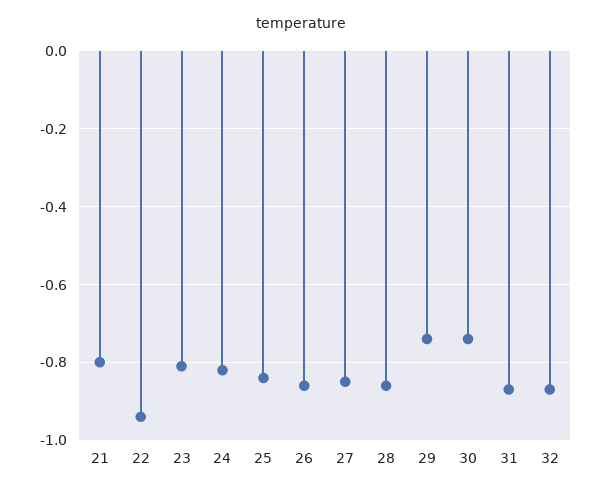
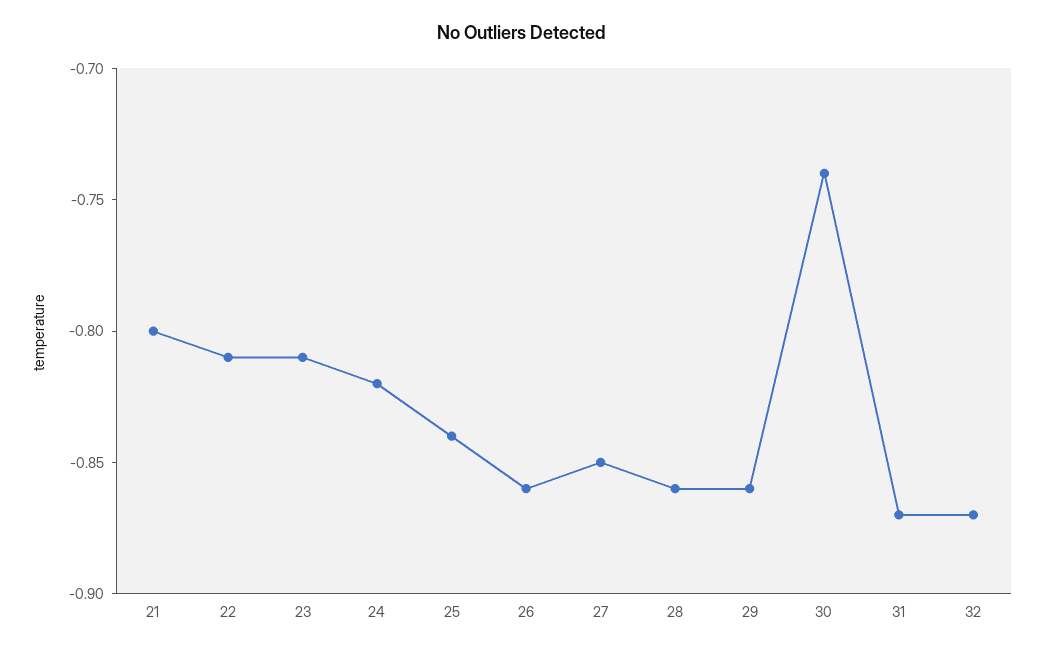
  {
    "21": -0.8,
-   "22": -0.95,
+   "22": -0.81,
    "23": -0.81,
    "24": -0.82,
    "25": -0.84,
    "26": -0.86,
    "27": -0.85,
    "28": -0.86,
-   "29": -0.75,
+   "29": -0.86,
    "30": -0.74,
    "31": -0.87,
    "32": -0.87
  }

